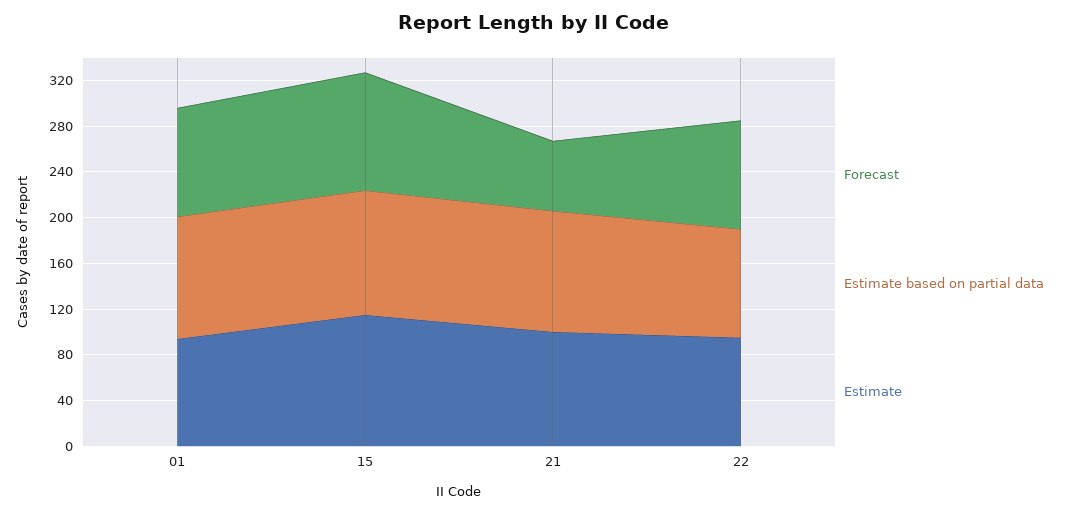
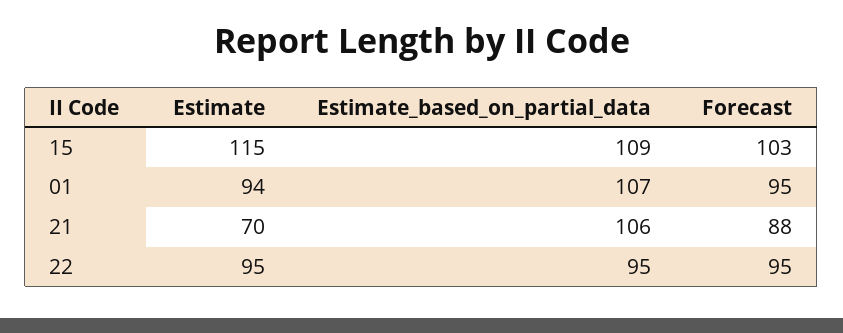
  {
    "Forecast": {
      "01": 95,
      "15": 103,
-     "21": 60,
+     "21": 88,
      "22": 95
    },
    "Estimate based on partial data": {
      "01": 107,
      "15": 109,
      "21": 106,
      "22": 95
    },
    "Estimate": {
      "01": 94,
      "15": 115,
-     "21": 100,
+     "21": 70,
      "22": 95
    }
  }

